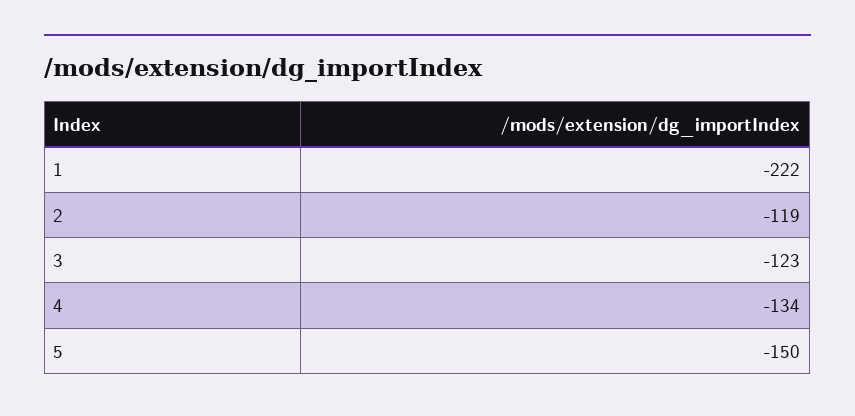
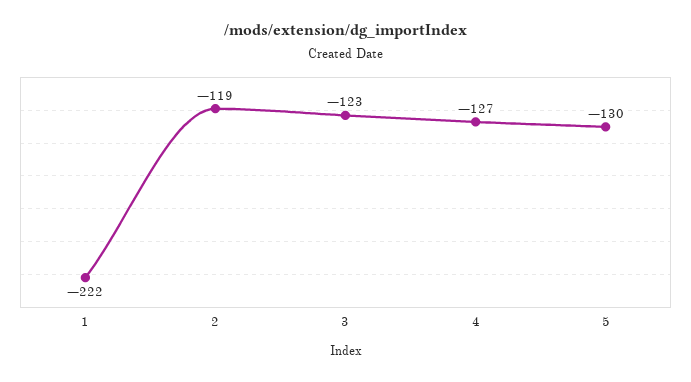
  {
    "1": -222,
    "2": -119,
    "3": -123,
-   "4": -134,
+   "4": -127,
-   "5": -150
+   "5": -130
  }

